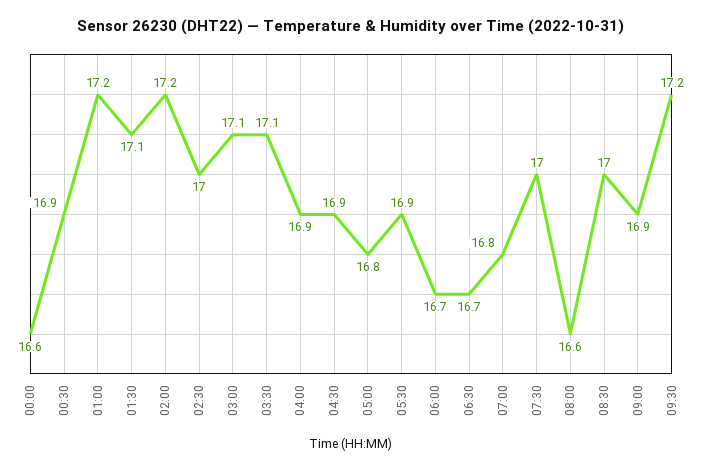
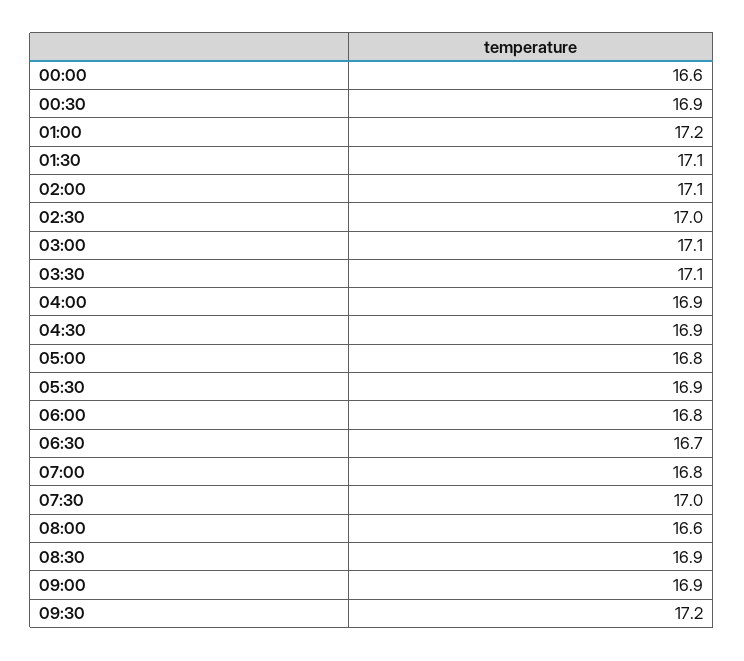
  {
    "00:00": 16.6,
    "00:30": 16.9,
    "01:00": 17.2,
    "01:30": 17.1,
-   "02:00": 17.2,
+   "02:00": 17.1,
    "02:30": 17,
    "03:00": 17.1,
    "03:30": 17.1,
    "04:00": 16.9,
    "04:30": 16.9,
    "05:00": 16.8,
    "05:30": 16.9,
-   "06:00": 16.7,
+   "06:00": 16.8,
    "06:30": 16.7,
    "07:00": 16.8,
    "07:30": 17,
    "08:00": 16.6,
-   "08:30": 17,
+   "08:30": 16.9,
    "09:00": 16.9,
    "09:30": 17.2
  }

